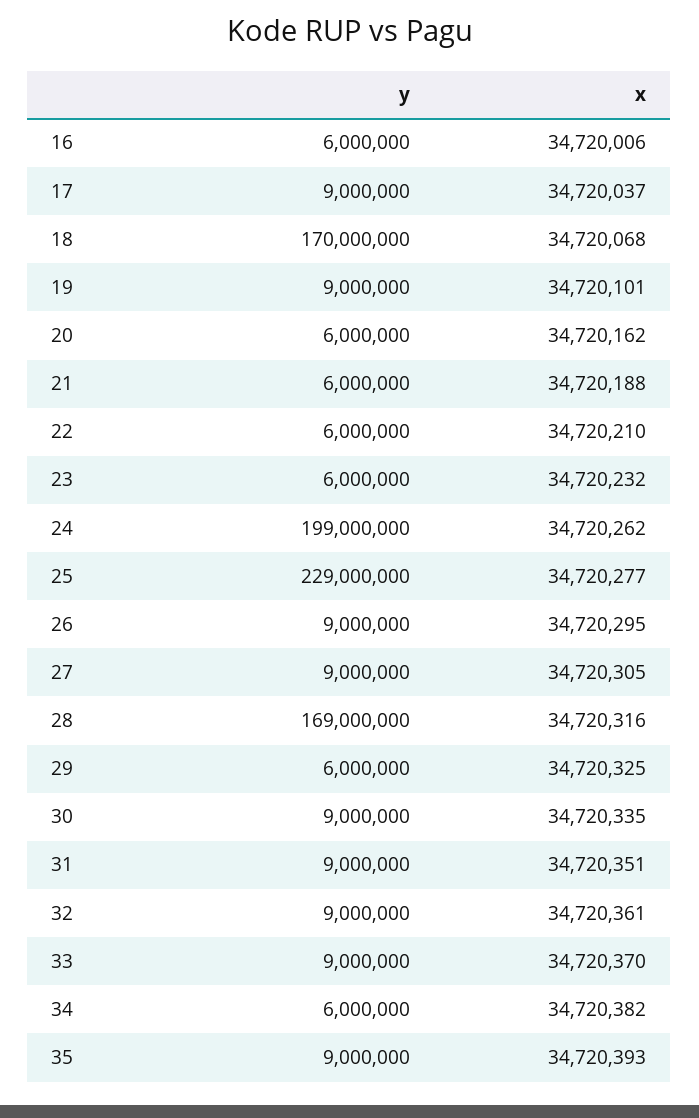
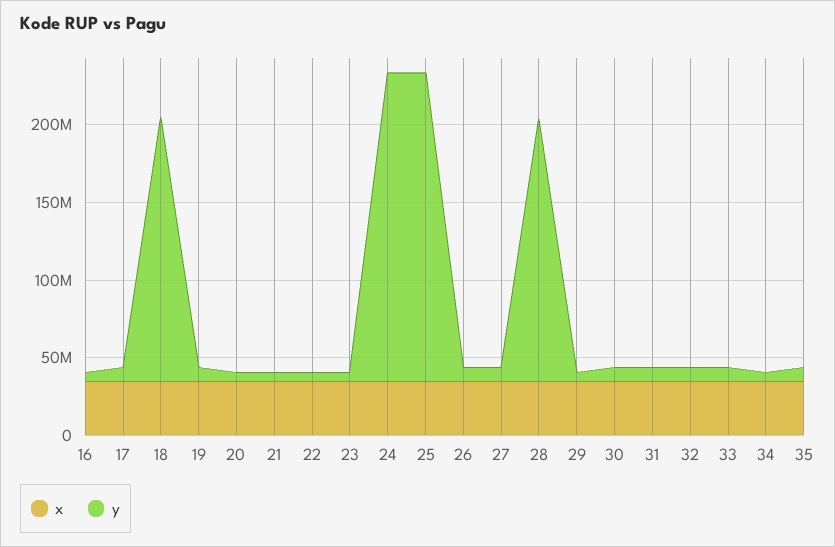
  {
    "y": {
      "16": 6000000,
      "17": 9000000,
      "18": 170000000,
      "19": 9000000,
      "20": 6000000,
      "21": 6000000,
      "22": 6000000,
      "23": 6000000,
      "24": 199000000,
-     "25": 229000000,
+     "25": 200000000,
      "26": 9000000,
      "27": 9000000,
      "28": 169000000,
      "29": 6000000,
      "30": 9000000,
      "31": 9000000,
      "32": 9000000,
      "33": 9000000,
      "34": 6000000,
      "35": 9000000
    },
    "x": {
      "16": 34720006,
      "17": 34720037,
      "18": 34720068,
      "19": 34720101,
      "20": 34720162,
      "21": 34720188,
      "22": 34720210,
      "23": 34720232,
      "24": 34720262,
      "25": 34720277,
      "26": 34720295,
      "27": 34720305,
      "28": 34720316,
      "29": 34720325,
      "30": 34720335,
      "31": 34720351,
      "32": 34720361,
      "33": 34720370,
      "34": 34720382,
      "35": 34720393
    }
  }

